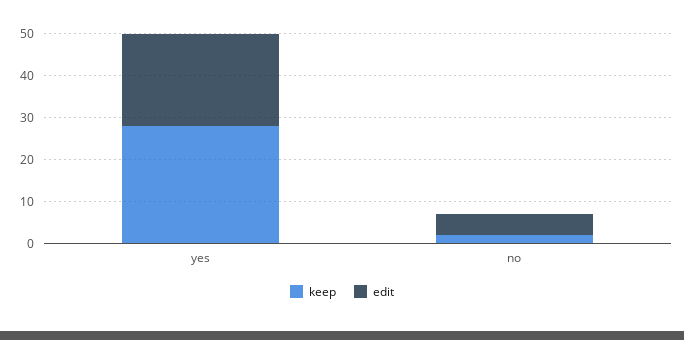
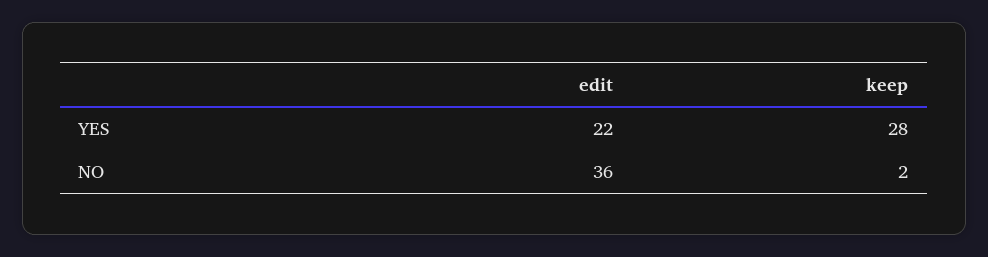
  {
    "keep": {
      "yes": 28,
      "no": 2
    },
    "edit": {
      "yes": 22,
-     "no": 5
+     "no": 36
    }
  }

